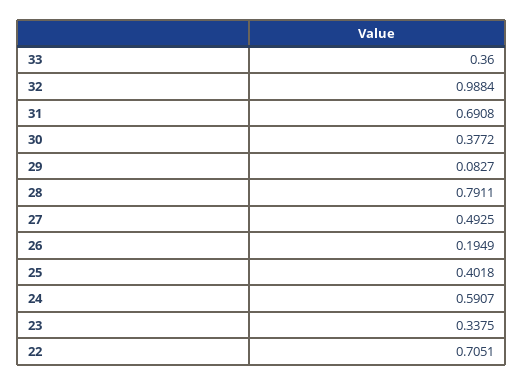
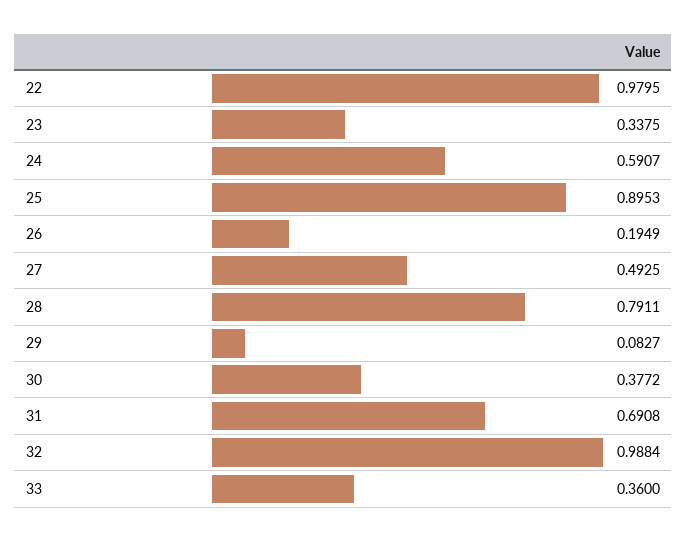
  {
    "33": 0.36,
    "32": 0.9884,
    "31": 0.6908,
    "30": 0.3772,
    "29": 0.0827,
    "28": 0.7911,
    "27": 0.4925,
    "26": 0.1949,
-   "25": 0.4018,
+   "25": 0.8953,
    "24": 0.5907,
    "23": 0.3375,
-   "22": 0.7051
+   "22": 0.9795
  }

